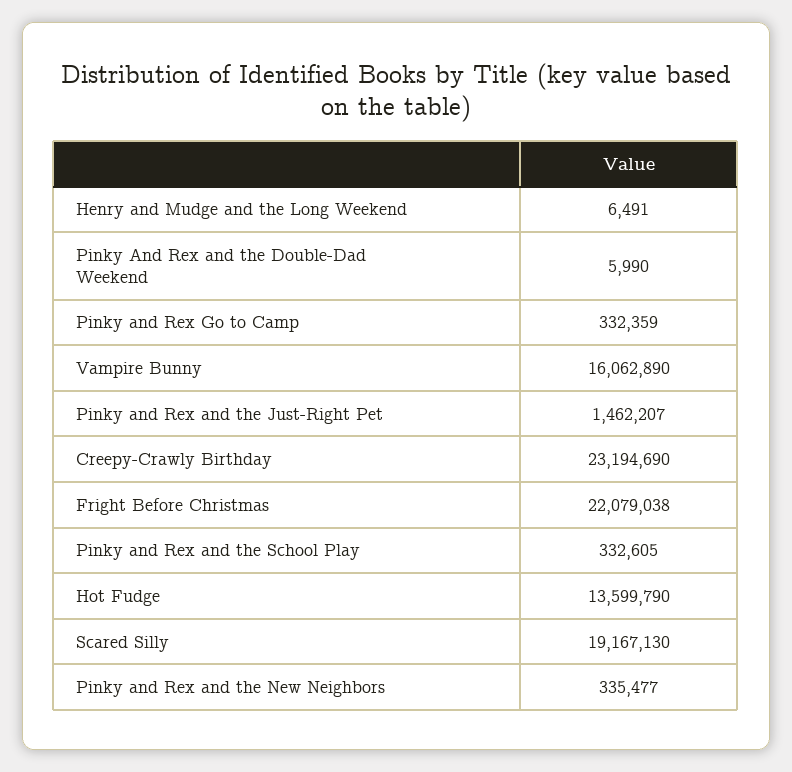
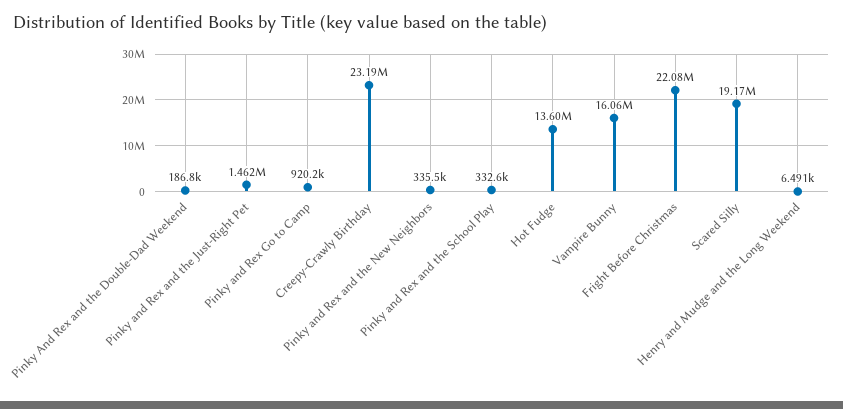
  {
    "Henry and Mudge and the Long Weekend": 6491,
-   "Pinky And Rex and the Double-Dad Weekend": 5990,
+   "Pinky And Rex and the Double-Dad Weekend": 186800,
-   "Pinky and Rex Go to Camp": 332359,
+   "Pinky and Rex Go to Camp": 920200,
    "Vampire Bunny": 16062890,
    "Pinky and Rex and the Just-Right Pet": 1462207,
    "Creepy-Crawly Birthday": 23194690,
    "Fright Before Christmas": 22079038,
    "Pinky and Rex and the School Play": 332605,
    "Hot Fudge": 13599790,
    "Scared Silly": 19167130,
    "Pinky and Rex and the New Neighbors": 335477
  }

